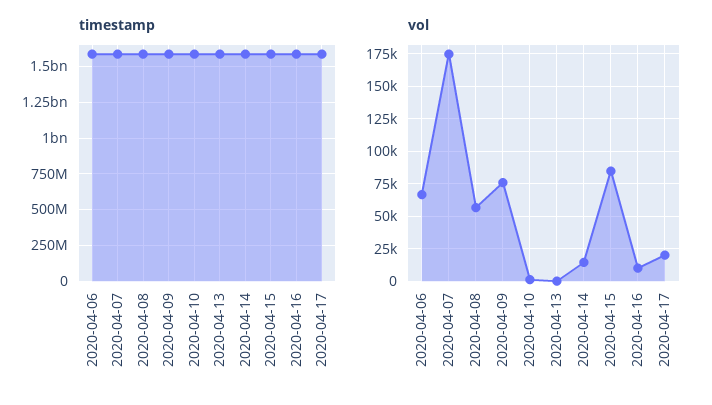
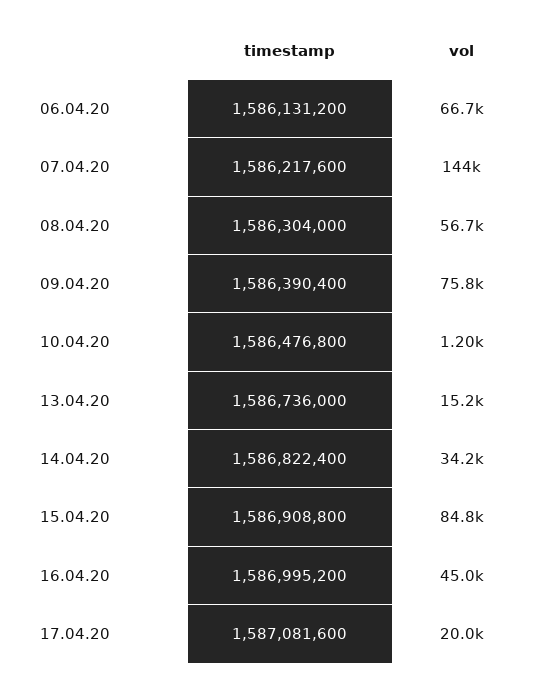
  {
    "timestamp": {
      "2020-04-06": 1586131200,
      "2020-04-07": 1586217600,
      "2020-04-08": 1586304000,
      "2020-04-09": 1586390400,
      "2020-04-10": 1586476800,
      "2020-04-13": 1586736000,
      "2020-04-14": 1586822400,
      "2020-04-15": 1586908800,
      "2020-04-16": 1586995200,
      "2020-04-17": 1587081600
    },
    "vol": {
      "2020-04-06": 66700,
-     "2020-04-07": 175000,
+     "2020-04-07": 144000,
      "2020-04-08": 56700,
      "2020-04-09": 75800,
      "2020-04-10": 1200,
-     "2020-04-13": 0,
+     "2020-04-13": 15200,
-     "2020-04-14": 15000,
+     "2020-04-14": 34200,
      "2020-04-15": 84800,
-     "2020-04-16": 10000,
+     "2020-04-16": 45000,
      "2020-04-17": 20000
    }
  }

